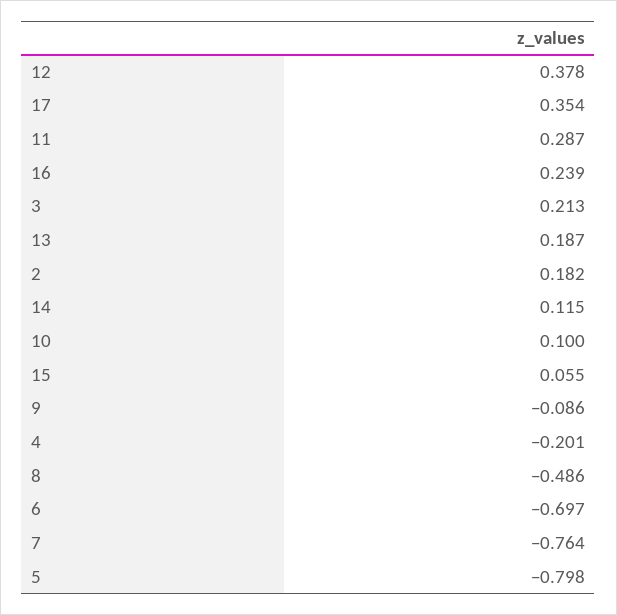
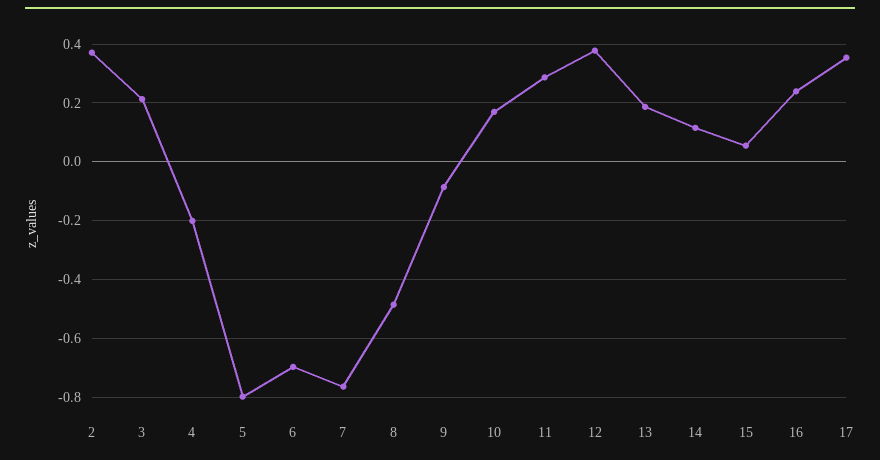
  {
    "12": 0.378,
    "17": 0.354,
    "11": 0.287,
    "16": 0.239,
    "3": 0.213,
    "13": 0.187,
-   "2": 0.182,
+   "2": 0.375,
    "14": 0.115,
-   "10": 0.1,
+   "10": 0.175,
    "15": 0.055,
    "9": -0.086,
    "4": -0.201,
    "8": -0.486,
    "6": -0.697,
    "7": -0.764,
    "5": -0.798
  }

